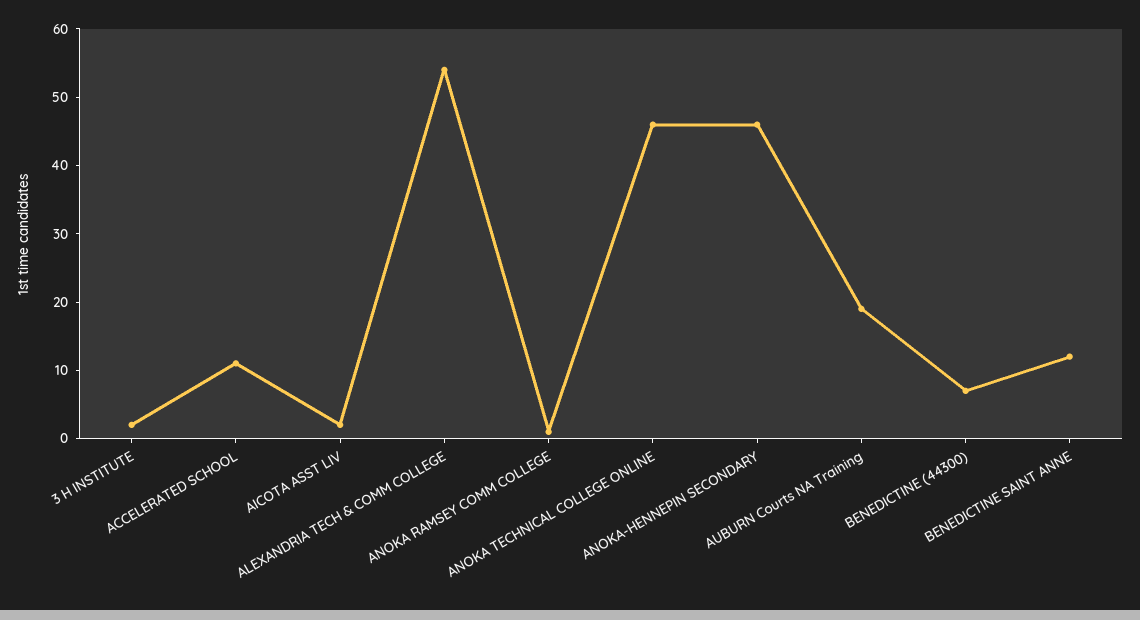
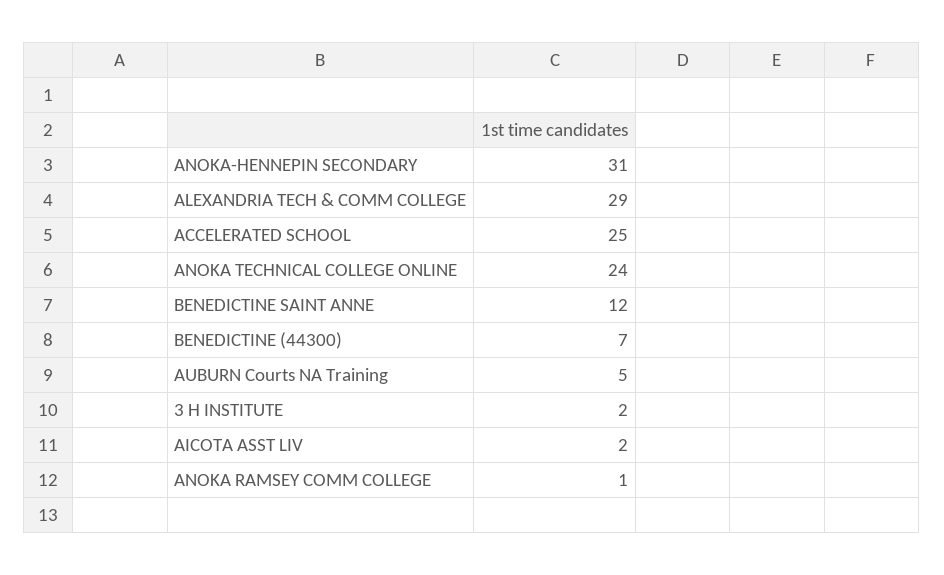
  {
    "3 H INSTITUTE": 2,
-   "ACCELERATED SCHOOL": 10,
+   "ACCELERATED SCHOOL": 25,
    "AICOTA ASST LIV": 2,
-   "ALEXANDRIA TECH & COMM COLLEGE": 55,
+   "ALEXANDRIA TECH & COMM COLLEGE": 29,
    "ANOKA RAMSEY COMM COLLEGE": 1,
-   "ANOKA TECHNICAL COLLEGE ONLINE": 45,
+   "ANOKA TECHNICAL COLLEGE ONLINE": 24,
-   "ANOKA-HENNEPIN SECONDARY": 45,
+   "ANOKA-HENNEPIN SECONDARY": 31,
-   "AUBURN Courts NA Training": 20,
+   "AUBURN Courts NA Training": 5,
    "BENEDICTINE (44300)": 7,
    "BENEDICTINE SAINT ANNE": 12
  }

